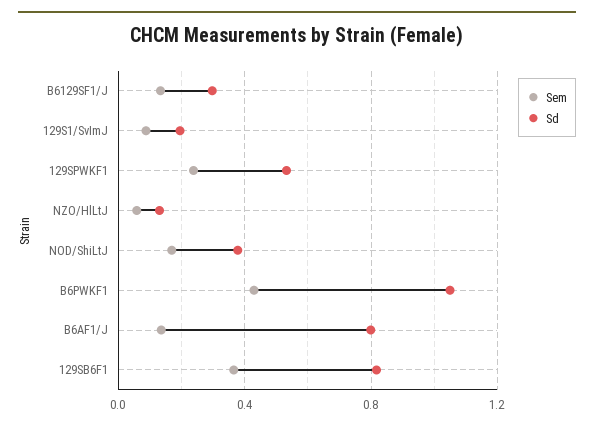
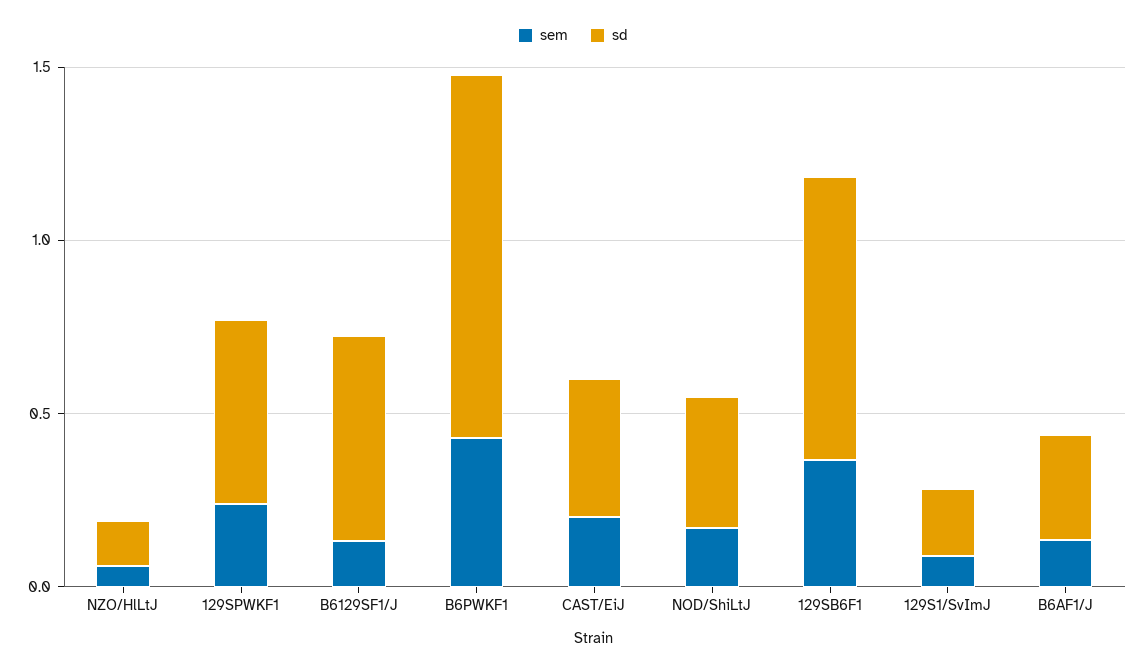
  {
    "Sem": {
      "B6129SF1/J": 0.15,
      "129S1/SvImJ": 0.1,
      "129SPWKF1": 0.25,
      "NZO/HlLtJ": 0.05,
      "NOD/ShiLtJ": 0.15,
      "B6PWKF1": 0.45,
      "B6AF1/J": 0.15,
-     "129SB6F1": 0.35
+     "129SB6F1": 0.35,
+     "CAST/EiJ": 0.2
    },
    "Sd": {
-     "B6129SF1/J": 0.3,
+     "B6129SF1/J": 0.6,
      "129S1/SvImJ": 0.2,
      "129SPWKF1": 0.55,
      "NZO/HlLtJ": 0.15,
      "NOD/ShiLtJ": 0.4,
      "B6PWKF1": 1.05,
-     "B6AF1/J": 0.8,
+     "B6AF1/J": 0.3,
-     "129SB6F1": 0.8
+     "129SB6F1": 0.8,
+     "CAST/EiJ": 0.4
    }
  }

